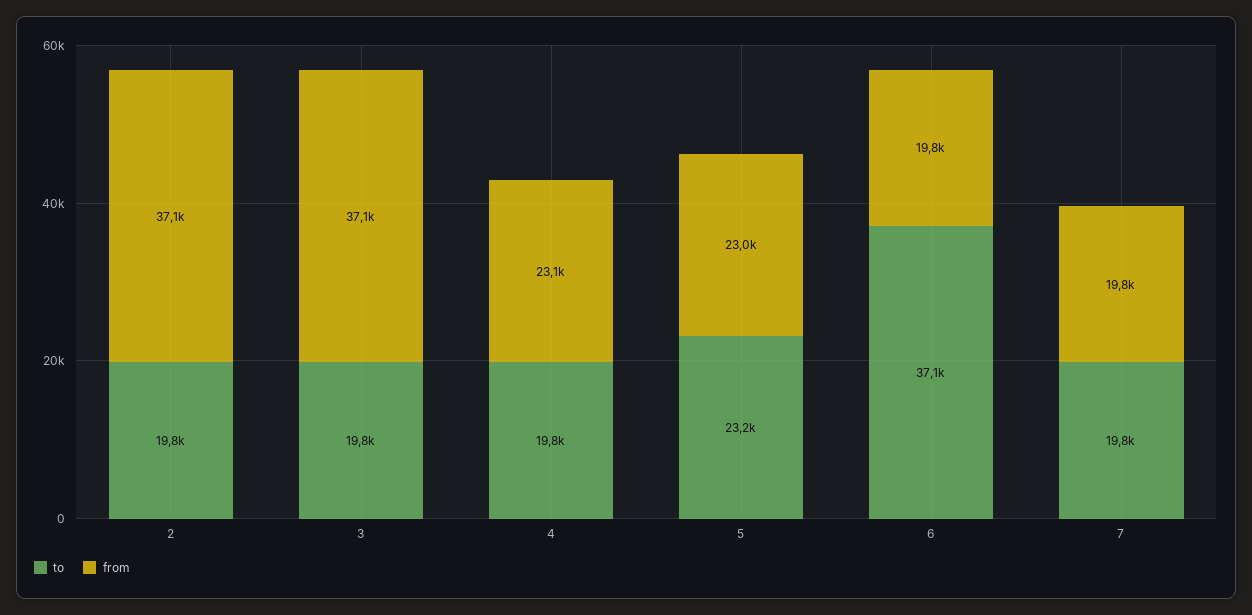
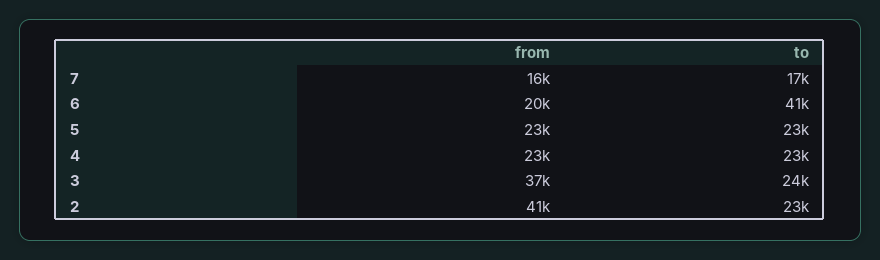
  {
    "to": {
-     "2": 19800,
+     "2": 23000,
-     "3": 19800,
+     "3": 24000,
-     "4": 19800,
+     "4": 23000,
      "5": 23200,
-     "6": 37100,
+     "6": 41000,
-     "7": 19800
+     "7": 17000
    },
    "from": {
-     "2": 37100,
+     "2": 41000,
      "3": 37100,
      "4": 23100,
      "5": 23000,
      "6": 19800,
-     "7": 19800
+     "7": 16000
    }
  }

